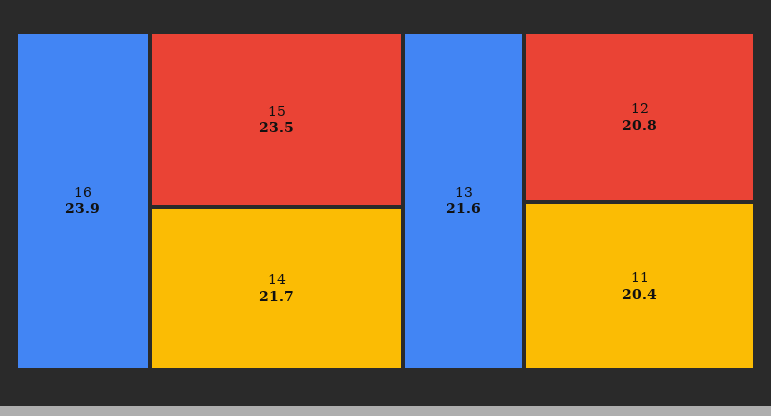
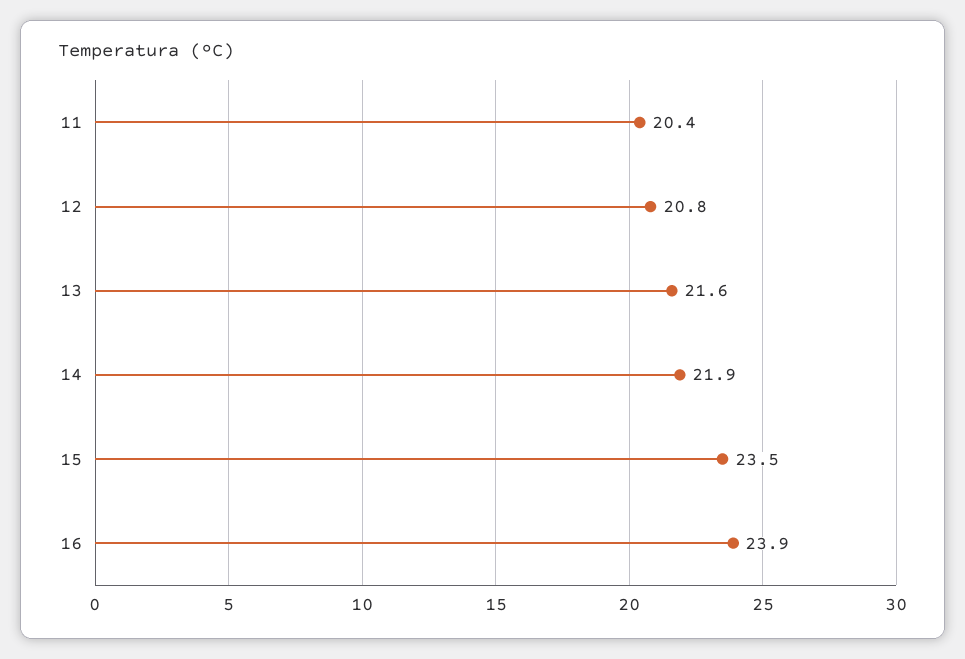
  {
    "16": 23.9,
    "15": 23.5,
-   "14": 21.7,
+   "14": 21.9,
    "13": 21.6,
    "12": 20.8,
    "11": 20.4
  }

